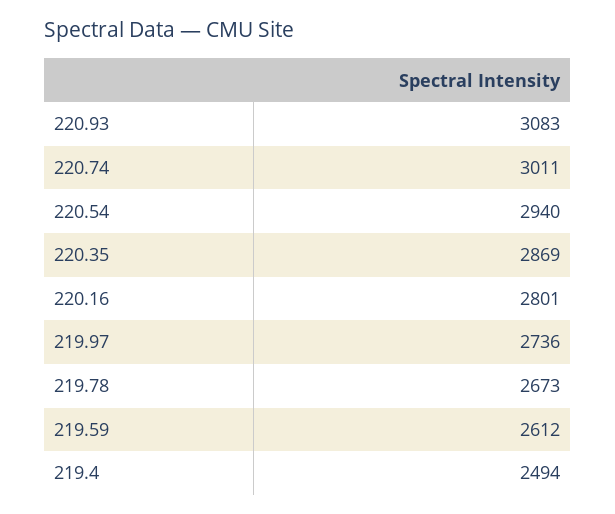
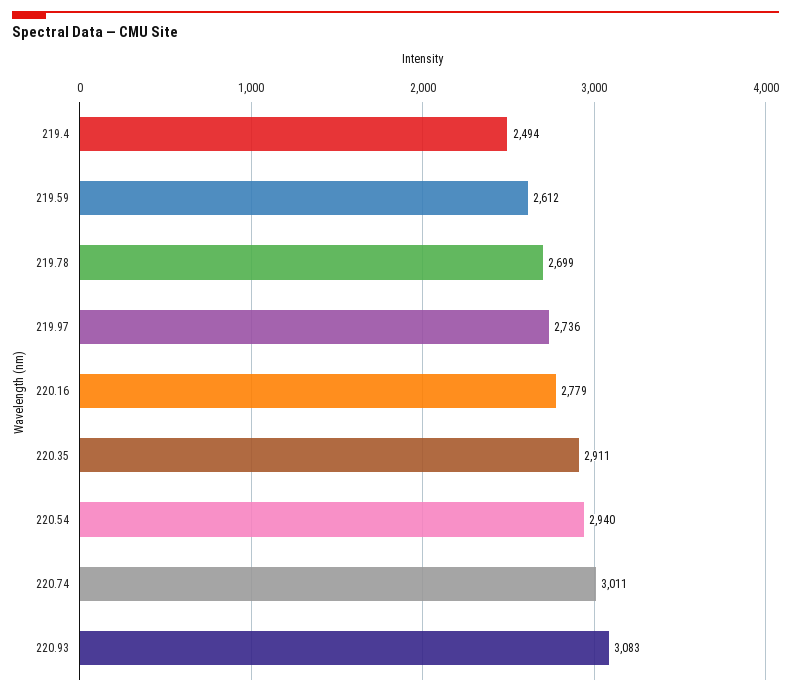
  {
    "220.93": 3083,
    "220.74": 3011,
    "220.54": 2940,
-   "220.35": 2869,
+   "220.35": 2911,
-   "220.16": 2801,
+   "220.16": 2779,
    "219.97": 2736,
-   "219.78": 2673,
+   "219.78": 2699,
    "219.59": 2612,
    "219.4": 2494
  }

